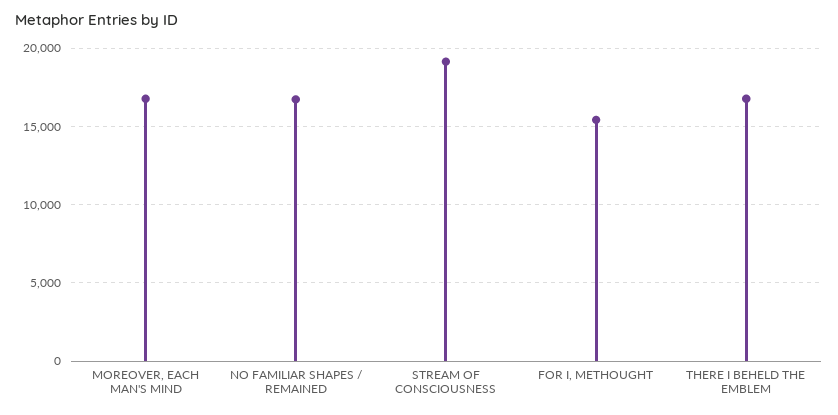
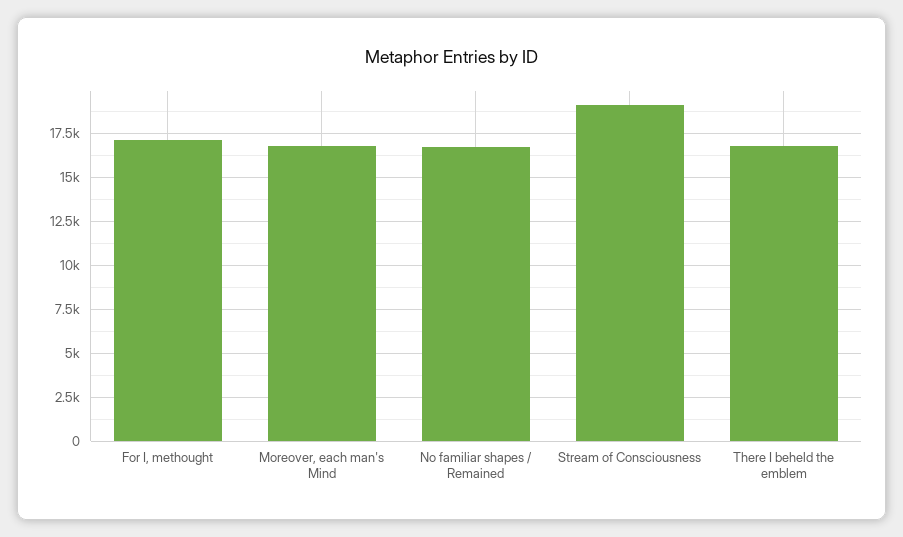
  {
    "MOREOVER, EACH MAN'S MIND": 17000,
    "NO FAMILIAR SHAPES / REMAINED": 16500,
    "STREAM OF CONSCIOUSNESS": 19000,
-   "FOR I, METHOUGHT": 15500,
+   "FOR I, METHOUGHT": 17000,
    "THERE I BEHELD THE EMBLEM": 17000
  }

